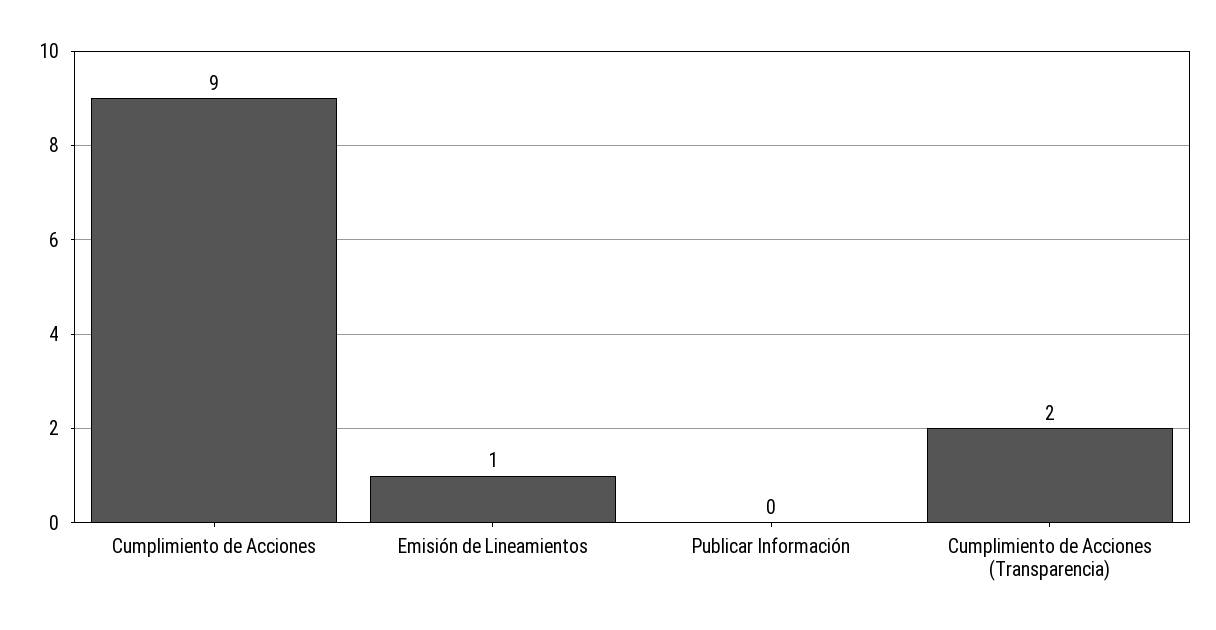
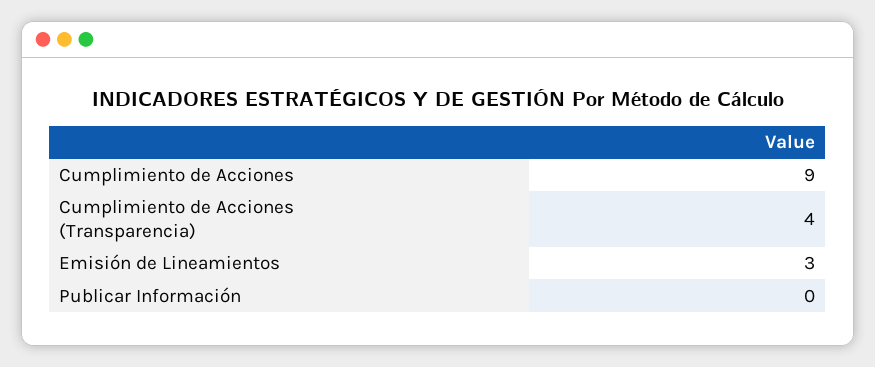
  {
    "Cumplimiento de Acciones": 9,
-   "Emisión de Lineamientos": 1,
+   "Emisión de Lineamientos": 3,
    "Publicar Información": 0,
-   "Cumplimiento de Acciones (Transparencia)": 2
+   "Cumplimiento de Acciones (Transparencia)": 4
  }

